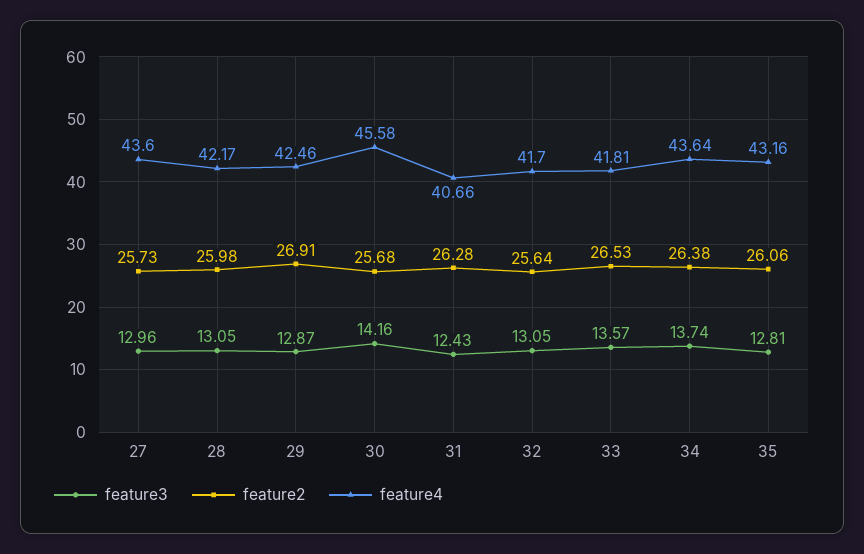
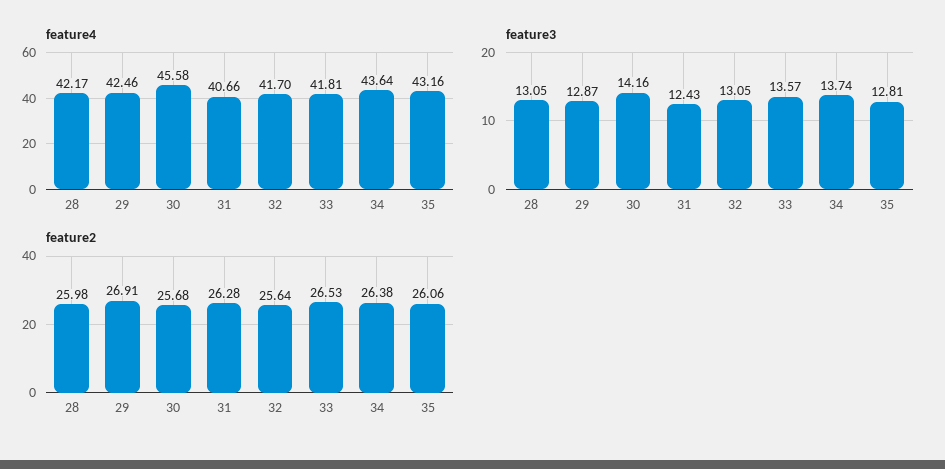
  {
    "feature3": {
-     "27": 12.96,
      "28": 13.05,
      "29": 12.87,
      "30": 14.16,
      "31": 12.43,
      "32": 13.05,
      "33": 13.57,
      "34": 13.74,
      "35": 12.81
    },
    "feature2": {
-     "27": 25.73,
      "28": 25.98,
      "29": 26.91,
      "30": 25.68,
      "31": 26.28,
      "32": 25.64,
      "33": 26.53,
      "34": 26.38,
      "35": 26.06
    },
    "feature4": {
-     "27": 43.6,
      "28": 42.17,
      "29": 42.46,
      "30": 45.58,
      "31": 40.66,
      "32": 41.7,
      "33": 41.81,
      "34": 43.64,
      "35": 43.16
    }
  }

